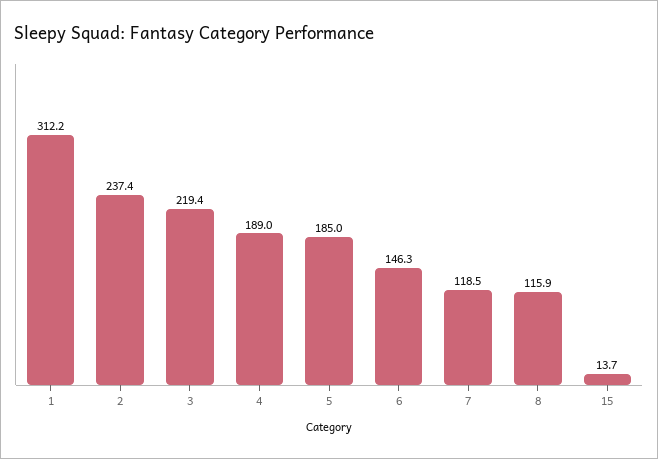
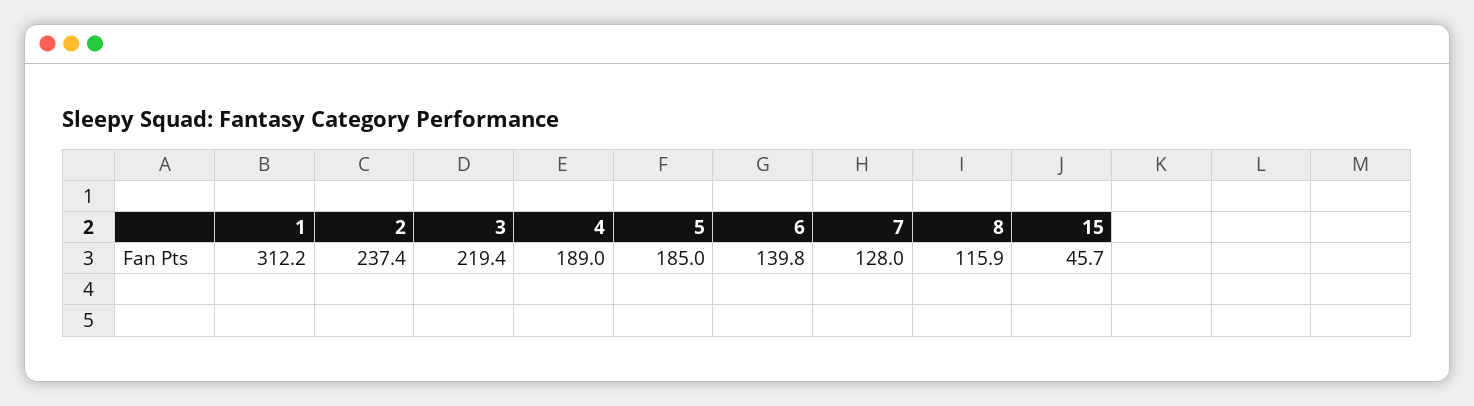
  {
    "1": 312.2,
    "2": 237.4,
    "3": 219.4,
    "4": 189,
    "5": 185,
-   "6": 146.3,
+   "6": 139.8,
-   "7": 118.5,
+   "7": 128,
    "8": 115.9,
-   "15": 13.7
+   "15": 45.7
  }

